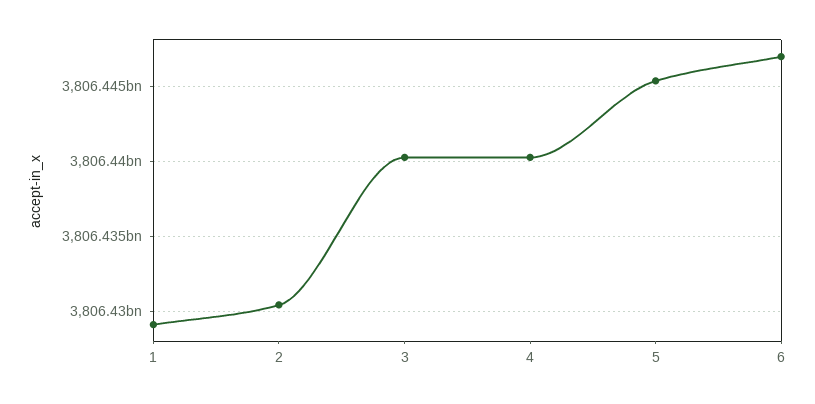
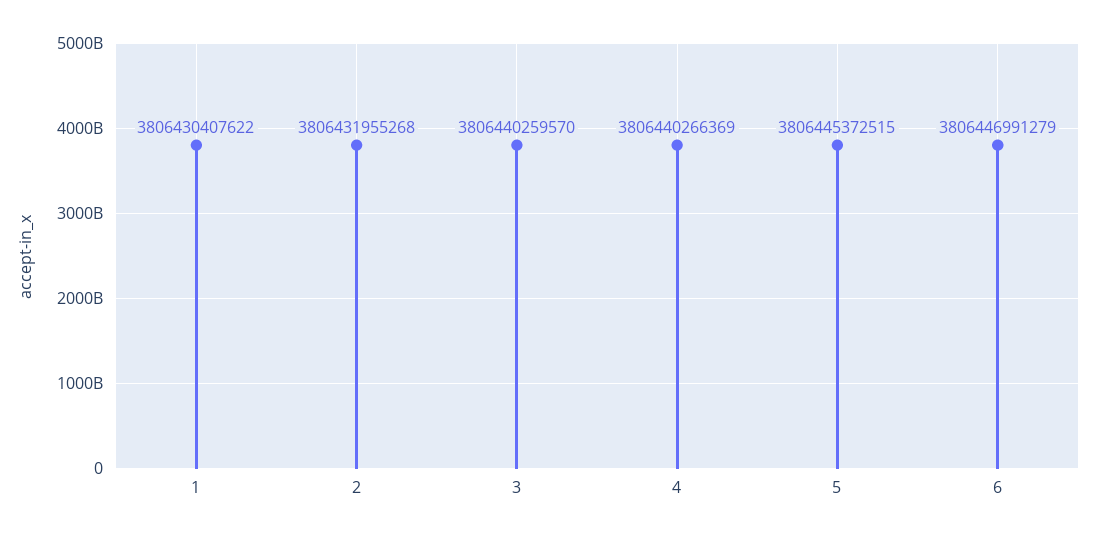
  {
-   "1": 3806429000000,
+   "1": 3806430407622,
-   "2": 3806430500000,
+   "2": 3806431955268,
    "3": 3806440259570,
    "4": 3806440266369,
    "5": 3806445372515,
    "6": 3806446991279
  }

